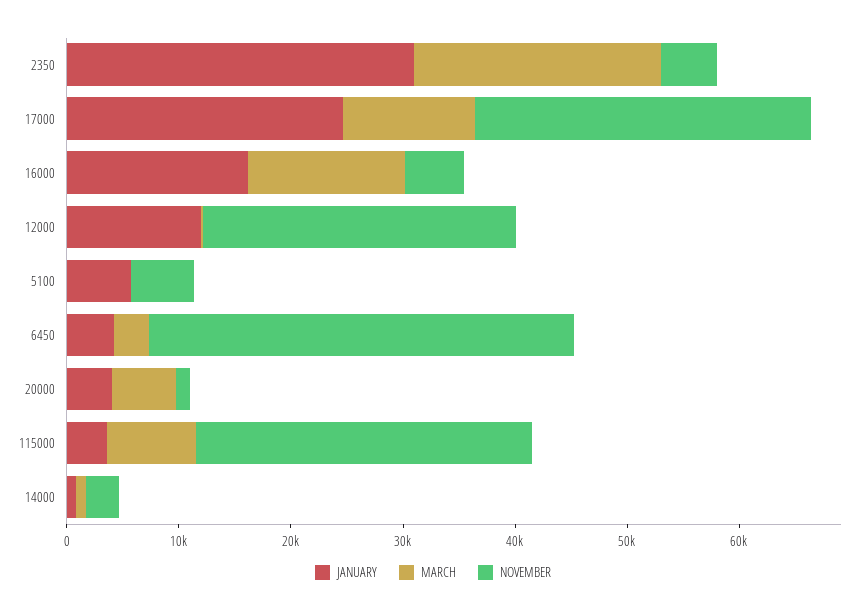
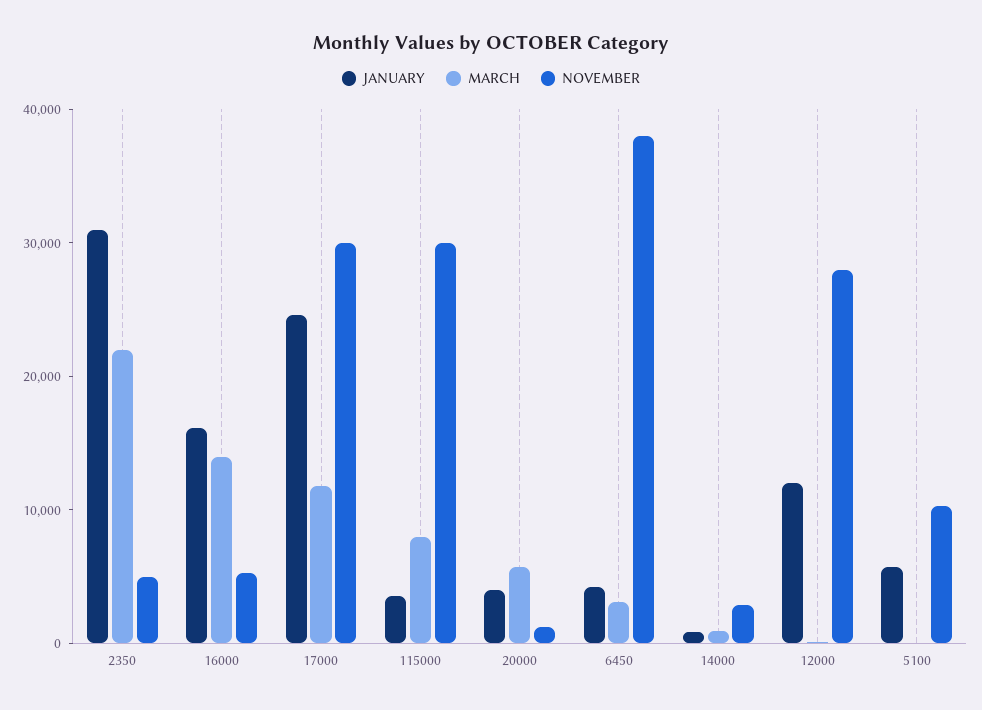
  {
    "JANUARY": {
      "2350": 32000,
      "17000": 24000,
      "16000": 16000,
      "12000": 12000,
      "5100": 6000,
      "6450": 4000,
      "20000": 4000,
      "115000": 4000,
      "14000": 0
    },
    "MARCH": {
      "2350": 22000,
      "17000": 12000,
      "16000": 14000,
      "12000": 0,
      "5100": 0,
      "6450": 4000,
      "20000": 6000,
      "115000": 8000,
      "14000": 0
    },
    "NOVEMBER": {
      "2350": 6000,
      "17000": 30000,
      "16000": 6000,
      "12000": 28000,
-     "5100": 6000,
+     "5100": 10000,
      "6450": 38000,
      "20000": 2000,
      "115000": 30000,
      "14000": 2000
    }
  }

